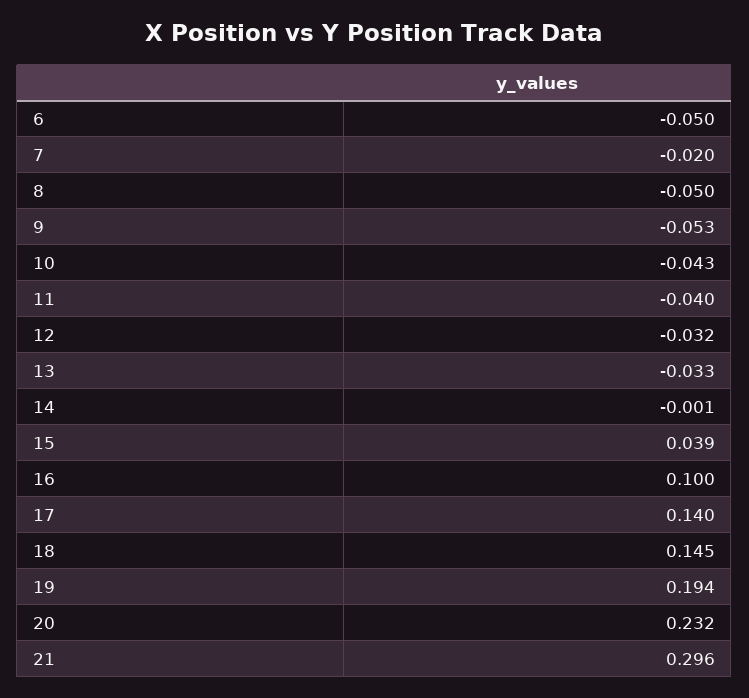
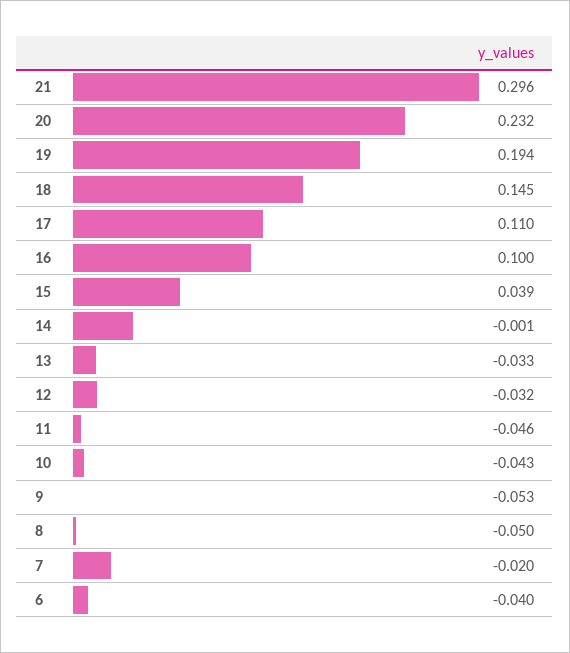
  {
-   "6": -0.05,
+   "6": -0.04,
    "7": -0.02,
    "8": -0.05,
    "9": -0.053,
    "10": -0.043,
-   "11": -0.04,
+   "11": -0.046,
    "12": -0.032,
    "13": -0.033,
    "14": -0.001,
    "15": 0.039,
    "16": 0.1,
-   "17": 0.14,
+   "17": 0.11,
    "18": 0.145,
    "19": 0.194,
    "20": 0.232,
    "21": 0.296
  }

